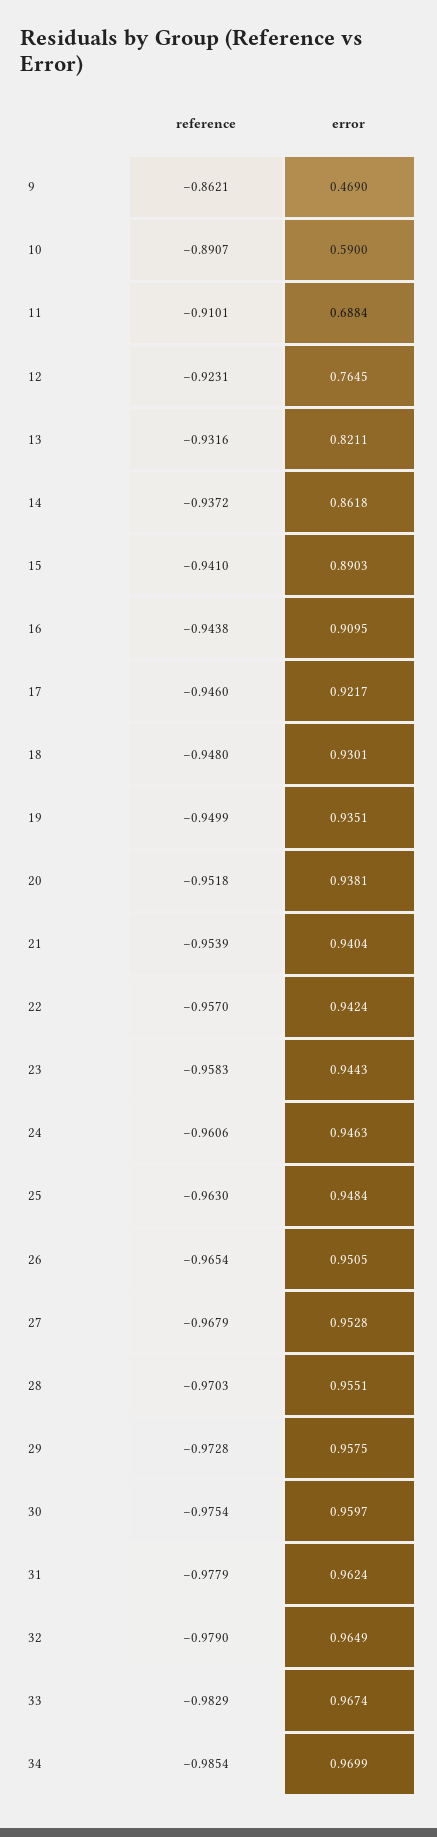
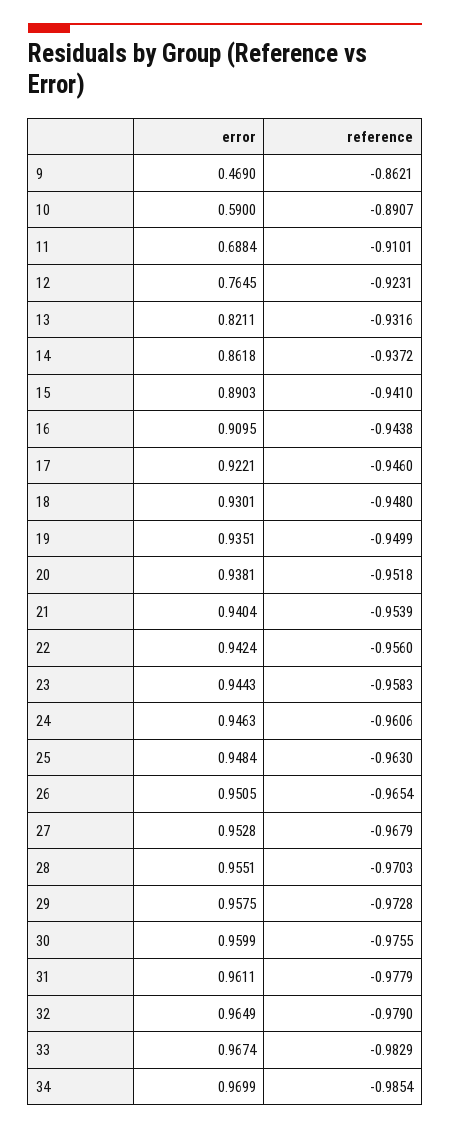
  {
    "reference": {
      "9": -0.8621,
      "10": -0.8907,
      "11": -0.9101,
      "12": -0.9231,
      "13": -0.9316,
      "14": -0.9372,
      "15": -0.941,
      "16": -0.9438,
      "17": -0.946,
      "18": -0.948,
      "19": -0.9499,
      "20": -0.9518,
      "21": -0.9539,
-     "22": -0.957,
+     "22": -0.956,
      "23": -0.9583,
      "24": -0.9606,
      "25": -0.963,
      "26": -0.9654,
      "27": -0.9679,
      "28": -0.9703,
      "29": -0.9728,
-     "30": -0.9754,
+     "30": -0.9755,
      "31": -0.9779,
      "32": -0.979,
      "33": -0.9829,
      "34": -0.9854
    },
    "error": {
      "9": 0.469,
      "10": 0.59,
      "11": 0.6884,
      "12": 0.7645,
      "13": 0.8211,
      "14": 0.8618,
      "15": 0.8903,
      "16": 0.9095,
-     "17": 0.9217,
+     "17": 0.9221,
      "18": 0.9301,
      "19": 0.9351,
      "20": 0.9381,
      "21": 0.9404,
      "22": 0.9424,
      "23": 0.9443,
      "24": 0.9463,
      "25": 0.9484,
      "26": 0.9505,
      "27": 0.9528,
      "28": 0.9551,
      "29": 0.9575,
-     "30": 0.9597,
+     "30": 0.9599,
-     "31": 0.9624,
+     "31": 0.9611,
      "32": 0.9649,
      "33": 0.9674,
      "34": 0.9699
    }
  }

